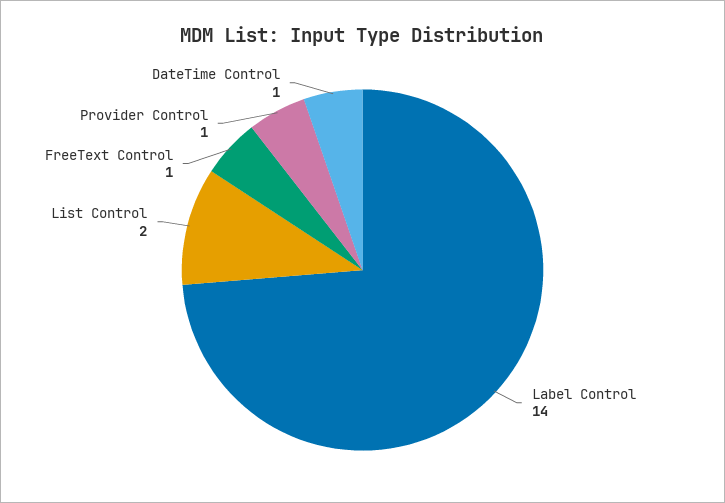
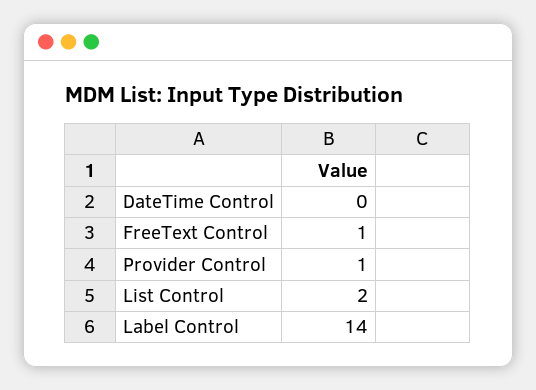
  {
    "Label Control": 14,
    "List Control": 2,
    "FreeText Control": 1,
    "Provider Control": 1,
-   "DateTime Control": 1
+   "DateTime Control": 0
  }

